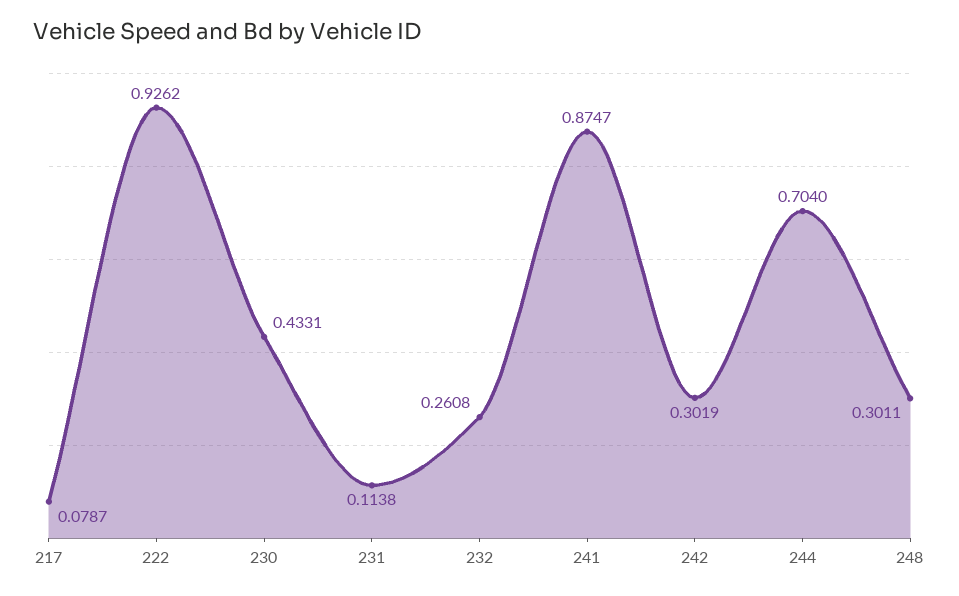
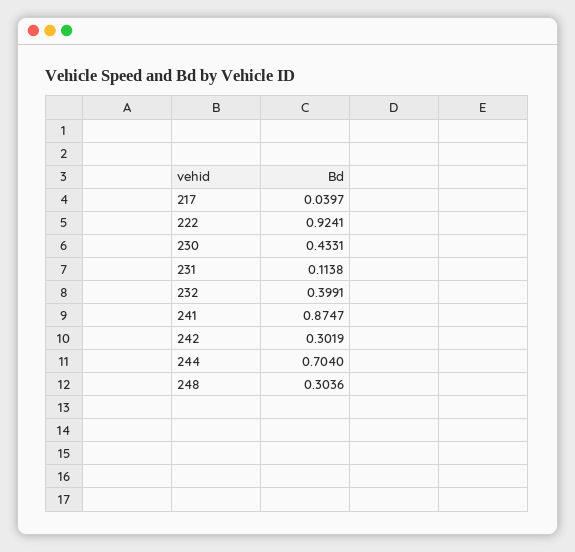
  {
-   "217": 0.0787,
+   "217": 0.0397,
-   "222": 0.9262,
+   "222": 0.9241,
    "230": 0.4331,
    "231": 0.1138,
-   "232": 0.2608,
+   "232": 0.3991,
    "241": 0.8747,
    "242": 0.3019,
    "244": 0.704,
-   "248": 0.3011
+   "248": 0.3036
  }

